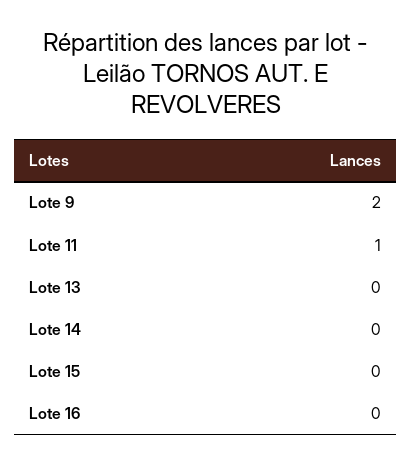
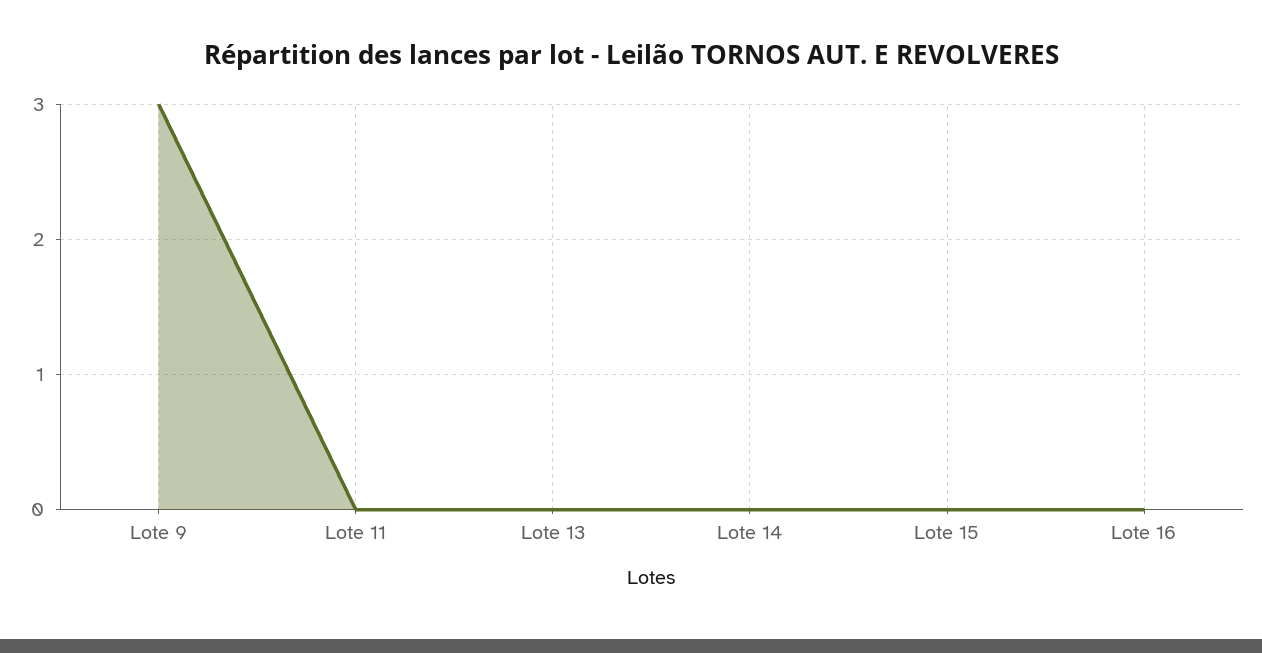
  {
-   "Lote 9": 2,
+   "Lote 9": 3,
-   "Lote 11": 1,
+   "Lote 11": 0,
    "Lote 13": 0,
    "Lote 14": 0,
    "Lote 15": 0,
    "Lote 16": 0
  }

